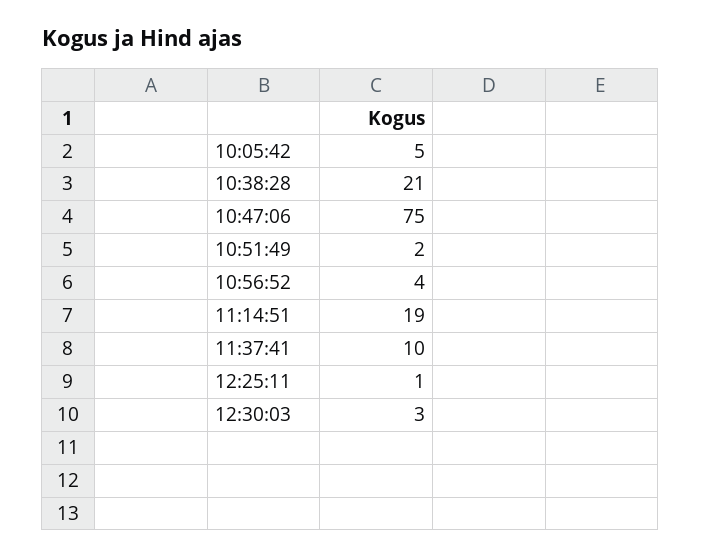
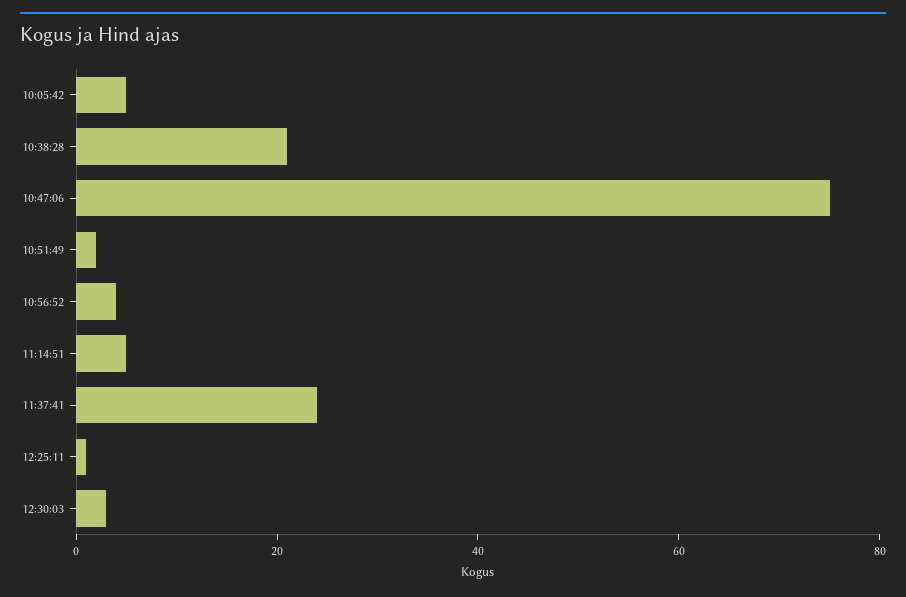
  {
    "10:05:42": 5,
    "10:38:28": 21,
    "10:47:06": 75,
    "10:51:49": 2,
    "10:56:52": 4,
-   "11:14:51": 19,
+   "11:14:51": 5,
-   "11:37:41": 10,
+   "11:37:41": 25,
    "12:25:11": 1,
    "12:30:03": 3
  }

